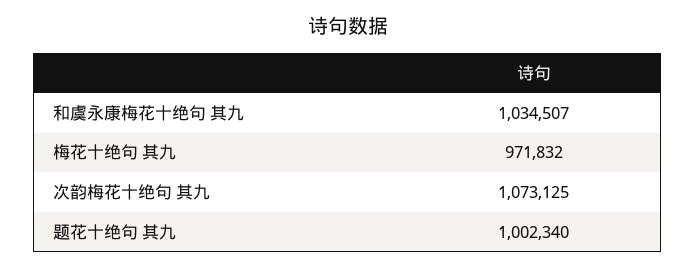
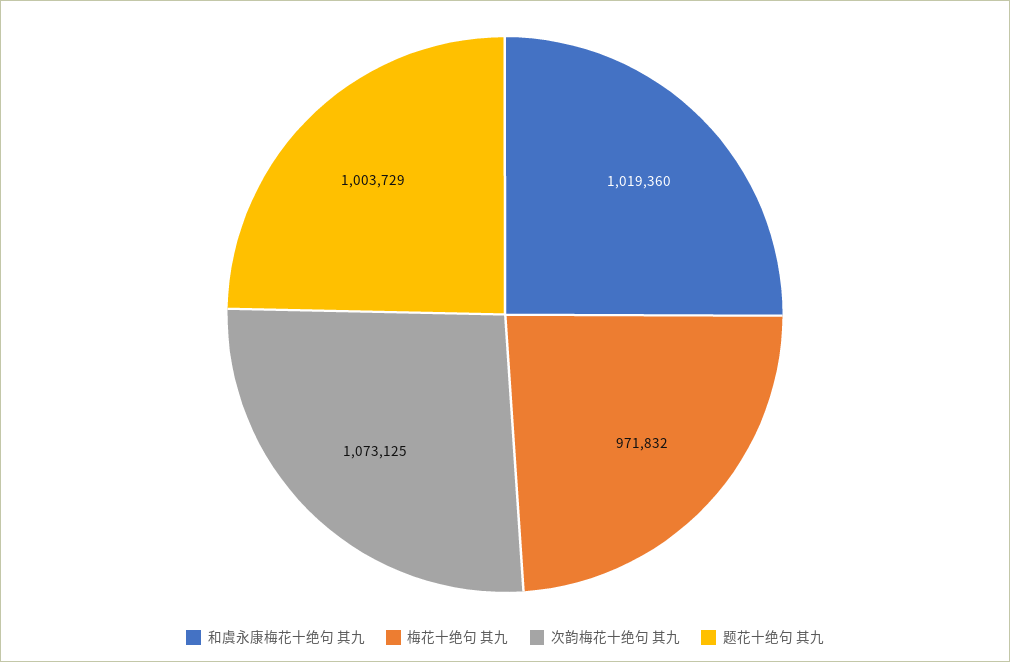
  {
-   "和虞永康梅花十绝句 其九": 1034507,
+   "和虞永康梅花十绝句 其九": 1019360,
    "梅花十绝句 其九": 971832,
    "次韵梅花十绝句 其九": 1073125,
-   "题花十绝句 其九": 1002340
+   "题花十绝句 其九": 1003729
  }

